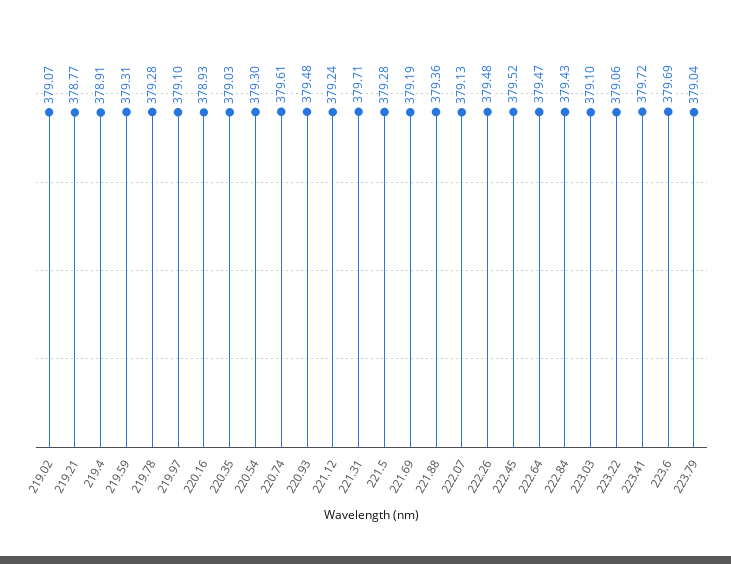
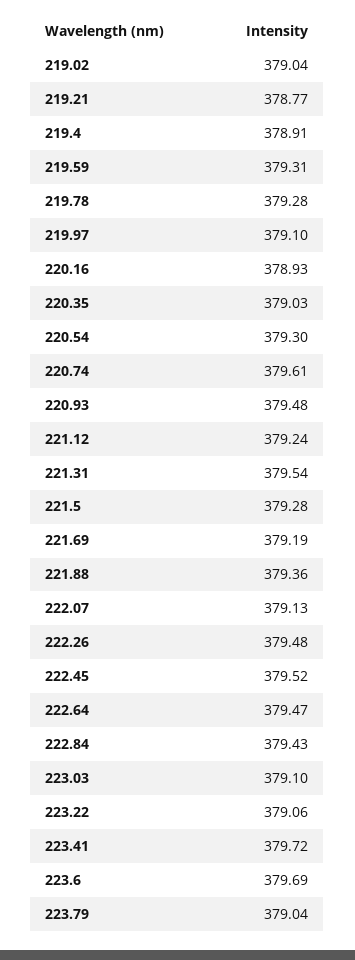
  {
-   "219.02": 379.07,
+   "219.02": 379.04,
    "219.21": 378.77,
    "219.4": 378.91,
    "219.59": 379.31,
    "219.78": 379.28,
    "219.97": 379.1,
    "220.16": 378.93,
    "220.35": 379.03,
    "220.54": 379.3,
    "220.74": 379.61,
    "220.93": 379.48,
    "221.12": 379.24,
-   "221.31": 379.71,
+   "221.31": 379.54,
    "221.5": 379.28,
    "221.69": 379.19,
    "221.88": 379.36,
    "222.07": 379.13,
    "222.26": 379.48,
    "222.45": 379.52,
    "222.64": 379.47,
    "222.84": 379.43,
    "223.03": 379.1,
    "223.22": 379.06,
    "223.41": 379.72,
    "223.6": 379.69,
    "223.79": 379.04
  }

